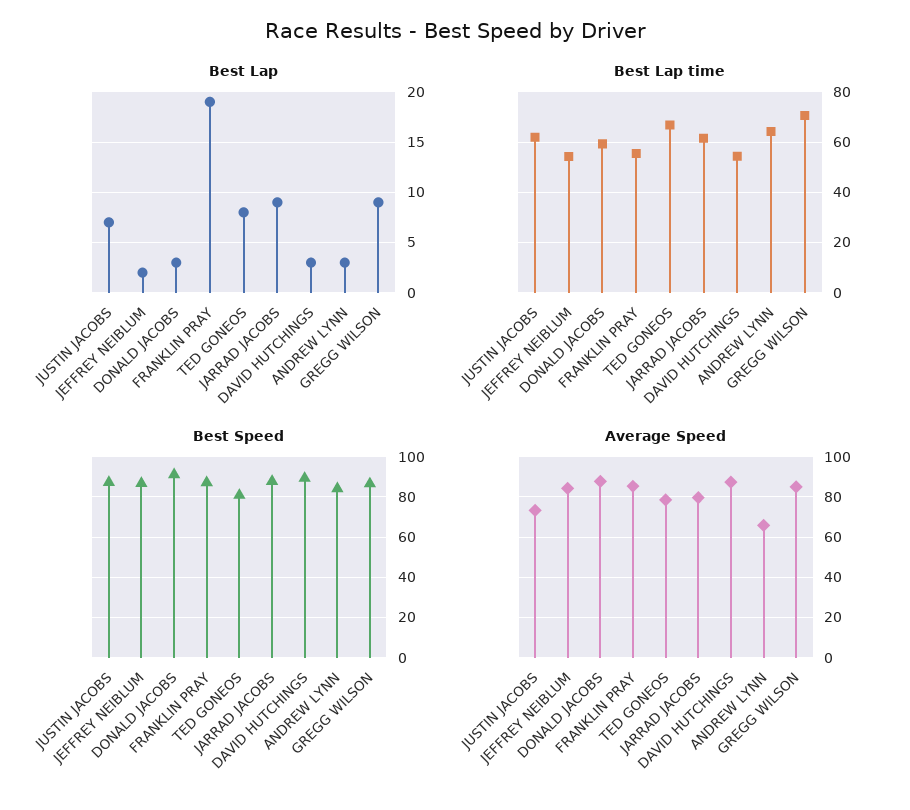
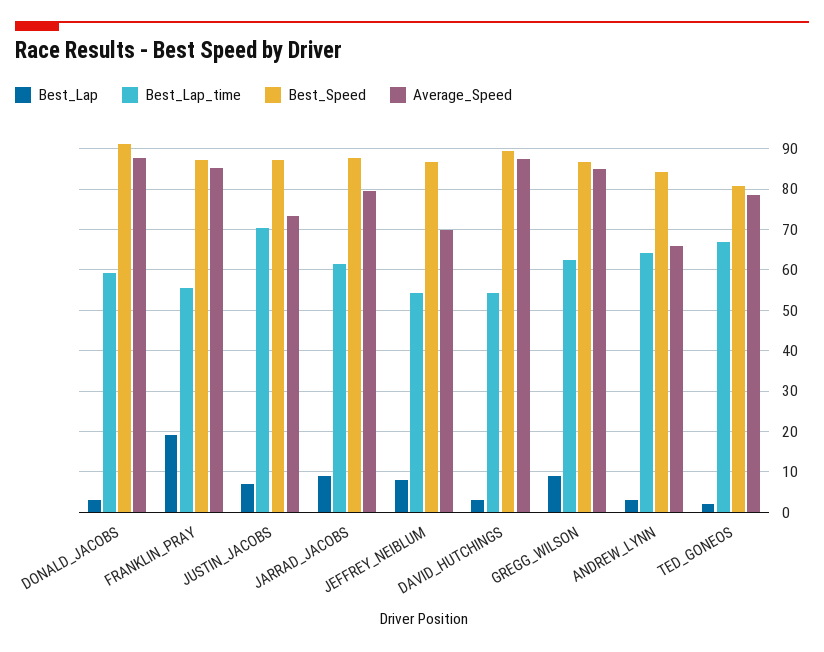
  {
    "Best Lap": {
      "JUSTIN JACOBS": 7,
-     "JEFFREY NEIBLUM": 2,
+     "JEFFREY NEIBLUM": 8,
      "DONALD JACOBS": 3,
      "FRANKLIN PRAY": 19,
-     "TED GONEOS": 8,
+     "TED GONEOS": 2,
      "JARRAD JACOBS": 9,
      "DAVID HUTCHINGS": 3,
      "ANDREW LYNN": 3,
      "GREGG WILSON": 9
    },
    "Best Lap time": {
-     "JUSTIN JACOBS": 62.5,
+     "JUSTIN JACOBS": 70,
      "JEFFREY NEIBLUM": 54,
      "DONALD JACOBS": 60,
      "FRANKLIN PRAY": 56,
      "TED GONEOS": 66,
      "JARRAD JACOBS": 62,
      "DAVID HUTCHINGS": 54,
      "ANDREW LYNN": 64,
-     "GREGG WILSON": 70
+     "GREGG WILSON": 62
    },
    "Best Speed": {
      "JUSTIN JACOBS": 88,
      "JEFFREY NEIBLUM": 86,
      "DONALD JACOBS": 92,
      "FRANKLIN PRAY": 88,
      "TED GONEOS": 80,
      "JARRAD JACOBS": 88,
      "DAVID HUTCHINGS": 90,
      "ANDREW LYNN": 84,
      "GREGG WILSON": 86
    },
    "Average Speed": {
      "JUSTIN JACOBS": 74,
-     "JEFFREY NEIBLUM": 85,
+     "JEFFREY NEIBLUM": 70,
      "DONALD JACOBS": 88,
      "FRANKLIN PRAY": 86,
      "TED GONEOS": 78,
      "JARRAD JACOBS": 80,
      "DAVID HUTCHINGS": 88,
      "ANDREW LYNN": 66,
      "GREGG WILSON": 86
    }
  }

